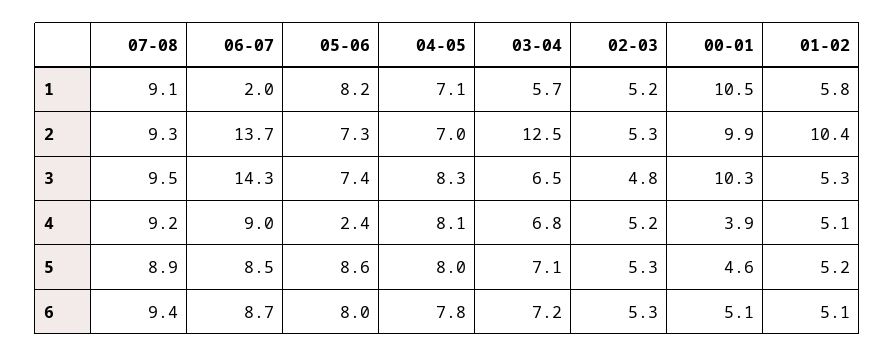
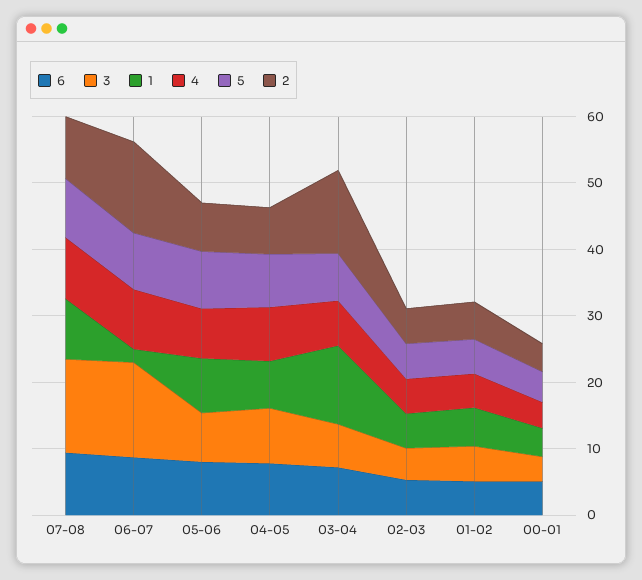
  {
    "1": {
      "07-08": 9.1,
      "06-07": 2,
      "05-06": 8.2,
      "04-05": 7.1,
-     "03-04": 5.7,
+     "03-04": 12,
      "02-03": 5.2,
-     "00-01": 10.5,
+     "00-01": 4,
      "01-02": 5.8
    },
    "2": {
      "07-08": 9.3,
      "06-07": 13.7,
      "05-06": 7.3,
      "04-05": 7,
      "03-04": 12.5,
      "02-03": 5.3,
-     "00-01": 9.9,
+     "00-01": 4,
-     "01-02": 10.4
+     "01-02": 6
    },
    "3": {
-     "07-08": 9.5,
+     "07-08": 14,
      "06-07": 14.3,
      "05-06": 7.4,
      "04-05": 8.3,
      "03-04": 6.5,
      "02-03": 4.8,
-     "00-01": 10.3,
+     "00-01": 4,
      "01-02": 5.3
    },
    "4": {
      "07-08": 9.2,
      "06-07": 9,
-     "05-06": 2.4,
+     "05-06": 8,
      "04-05": 8.1,
      "03-04": 6.8,
      "02-03": 5.2,
      "00-01": 3.9,
      "01-02": 5.1
    },
    "5": {
      "07-08": 8.9,
      "06-07": 8.5,
      "05-06": 8.6,
      "04-05": 8,
      "03-04": 7.1,
      "02-03": 5.3,
      "00-01": 4.6,
      "01-02": 5.2
    },
    "6": {
      "07-08": 9.4,
      "06-07": 8.7,
      "05-06": 8,
      "04-05": 7.8,
      "03-04": 7.2,
      "02-03": 5.3,
      "00-01": 5.1,
      "01-02": 5.1
    }
  }

